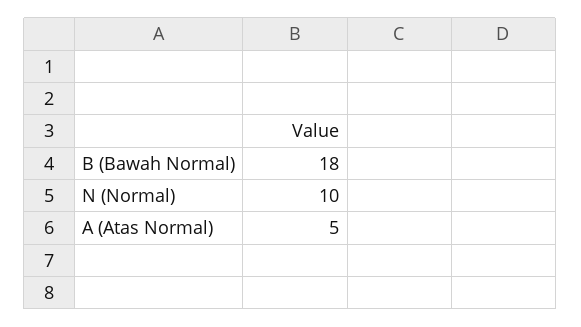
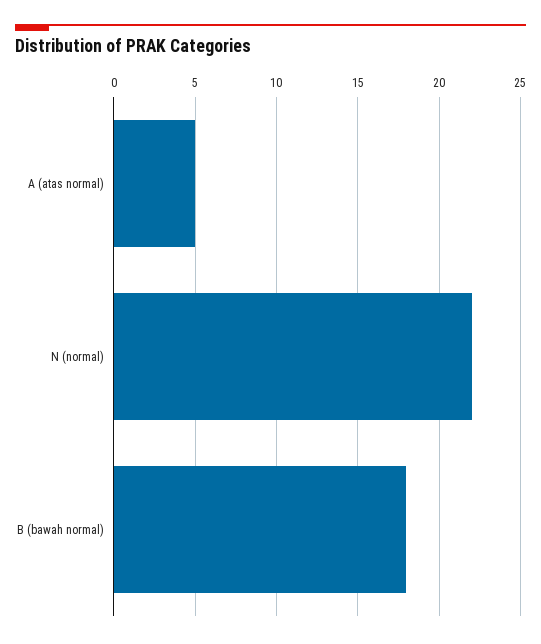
  {
    "B (Bawah Normal)": 18,
-   "N (Normal)": 10,
+   "N (Normal)": 22,
    "A (Atas Normal)": 5
  }

